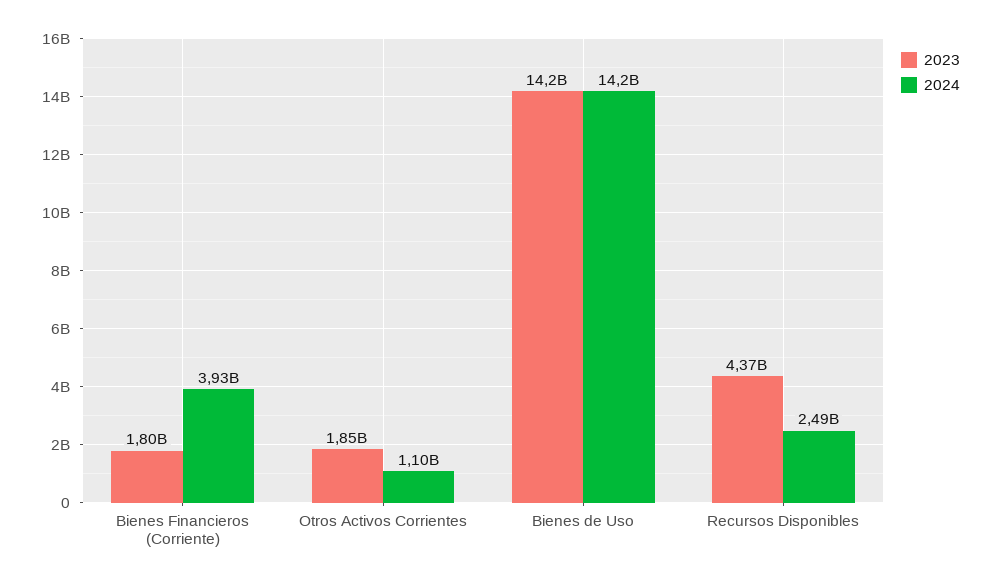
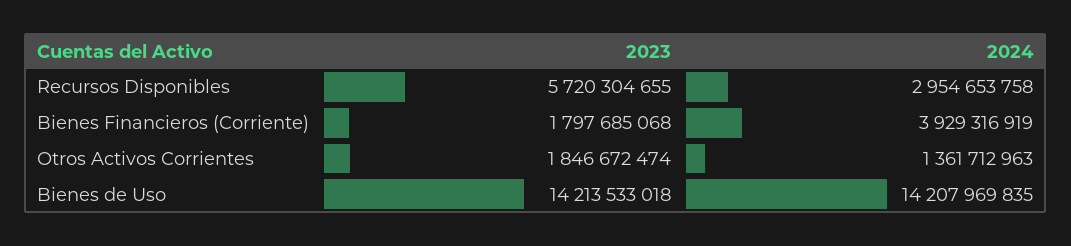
  {
    "2023": {
      "Bienes Financieros (Corriente)": 1797685068,
      "Otros Activos Corrientes": 1846672474,
      "Bienes de Uso": 14213533018,
-     "Recursos Disponibles": 4370000000
+     "Recursos Disponibles": 5720304655
    },
    "2024": {
      "Bienes Financieros (Corriente)": 3929316919,
-     "Otros Activos Corrientes": 1100000000,
+     "Otros Activos Corrientes": 1361712963,
      "Bienes de Uso": 14207969835,
-     "Recursos Disponibles": 2490000000
+     "Recursos Disponibles": 2954653758
    }
  }

